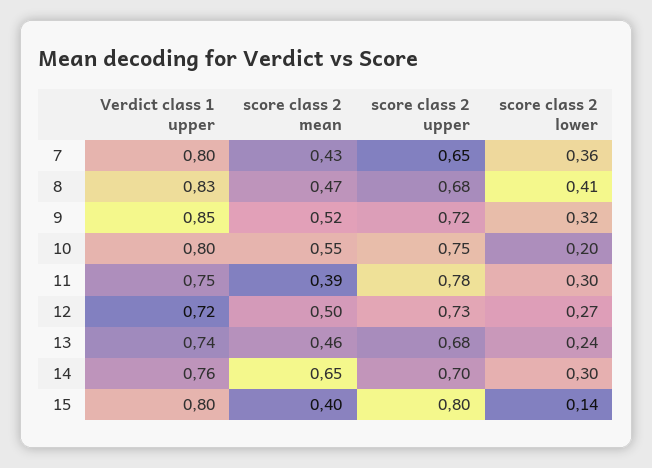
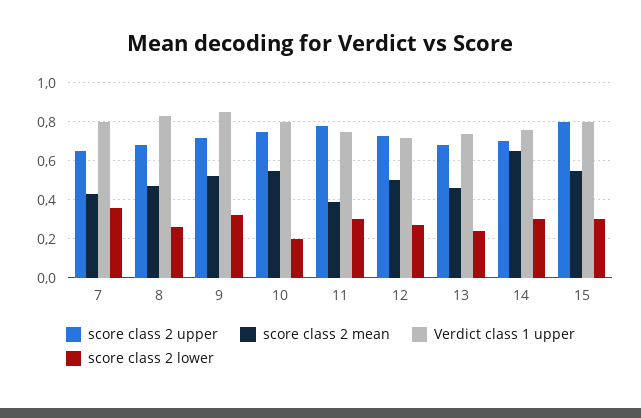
  {
    "Verdict class 1 upper": {
      "7": 0.8,
      "8": 0.83,
      "9": 0.85,
      "10": 0.8,
      "11": 0.75,
      "12": 0.72,
      "13": 0.74,
      "14": 0.76,
      "15": 0.8
    },
    "score class 2 mean": {
      "7": 0.43,
      "8": 0.47,
      "9": 0.52,
      "10": 0.55,
      "11": 0.39,
      "12": 0.5,
      "13": 0.46,
      "14": 0.65,
-     "15": 0.4
+     "15": 0.55
    },
    "score class 2 upper": {
      "7": 0.65,
      "8": 0.68,
      "9": 0.72,
      "10": 0.75,
      "11": 0.78,
      "12": 0.73,
      "13": 0.68,
      "14": 0.7,
      "15": 0.8
    },
    "score class 2 lower": {
      "7": 0.36,
-     "8": 0.41,
+     "8": 0.25,
      "9": 0.32,
      "10": 0.2,
      "11": 0.3,
      "12": 0.27,
      "13": 0.24,
      "14": 0.3,
-     "15": 0.14
+     "15": 0.3
    }
  }

